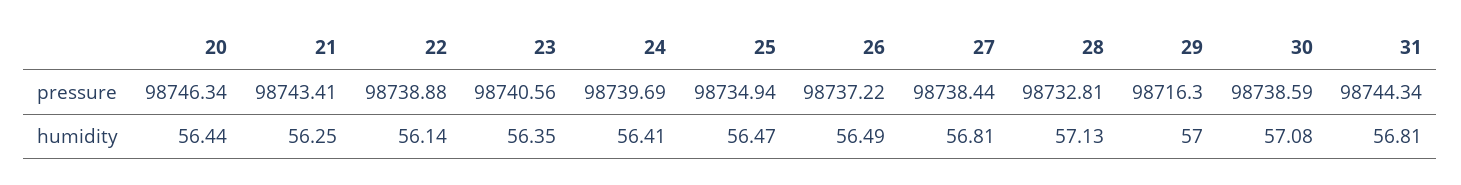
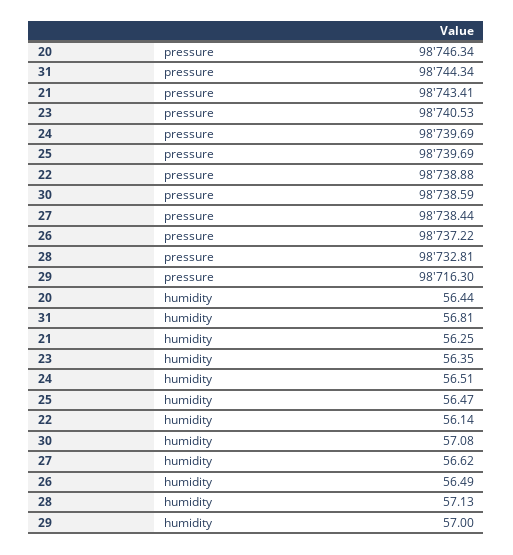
  {
    "20": {
      "pressure": 98746.34,
      "humidity": 56.44
    },
    "21": {
      "pressure": 98743.41,
      "humidity": 56.25
    },
    "22": {
      "pressure": 98738.88,
      "humidity": 56.14
    },
    "23": {
-     "pressure": 98740.56,
+     "pressure": 98740.53,
      "humidity": 56.35
    },
    "24": {
      "pressure": 98739.69,
-     "humidity": 56.41
+     "humidity": 56.51
    },
    "25": {
-     "pressure": 98734.94,
+     "pressure": 98739.69,
      "humidity": 56.47
    },
    "26": {
      "pressure": 98737.22,
      "humidity": 56.49
    },
    "27": {
      "pressure": 98738.44,
-     "humidity": 56.81
+     "humidity": 56.62
    },
    "28": {
      "pressure": 98732.81,
      "humidity": 57.13
    },
    "29": {
      "pressure": 98716.3,
      "humidity": 57
    },
    "30": {
      "pressure": 98738.59,
      "humidity": 57.08
    },
    "31": {
      "pressure": 98744.34,
      "humidity": 56.81
    }
  }

